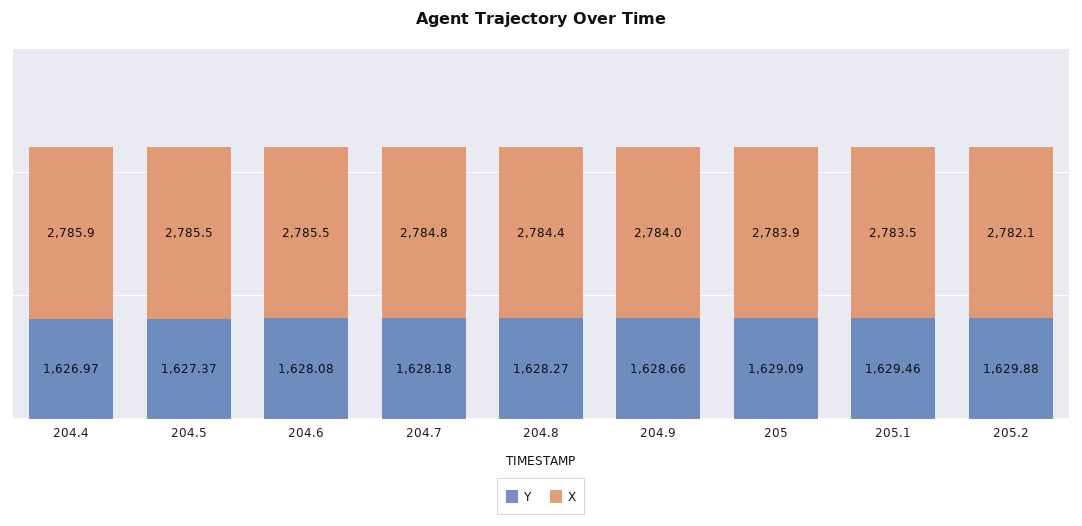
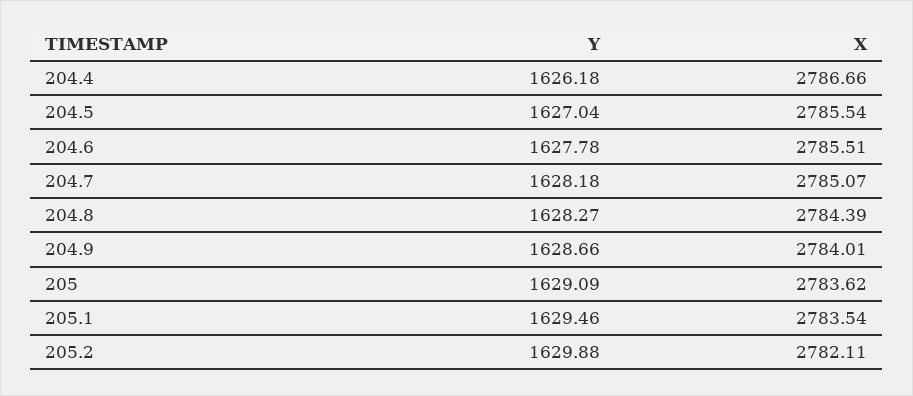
  {
    "Y": {
-     "204.4": 1626.97,
+     "204.4": 1626.18,
-     "204.5": 1627.37,
+     "204.5": 1627.04,
-     "204.6": 1628.08,
+     "204.6": 1627.78,
      "204.7": 1628.18,
      "204.8": 1628.27,
      "204.9": 1628.66,
      "205": 1629.09,
      "205.1": 1629.46,
      "205.2": 1629.88
    },
    "X": {
-     "204.4": 2785.9,
+     "204.4": 2786.66,
      "204.5": 2785.54,
      "204.6": 2785.51,
-     "204.7": 2784.8,
+     "204.7": 2785.07,
      "204.8": 2784.39,
      "204.9": 2784.01,
-     "205": 2783.9,
+     "205": 2783.62,
      "205.1": 2783.54,
      "205.2": 2782.11
    }
  }

